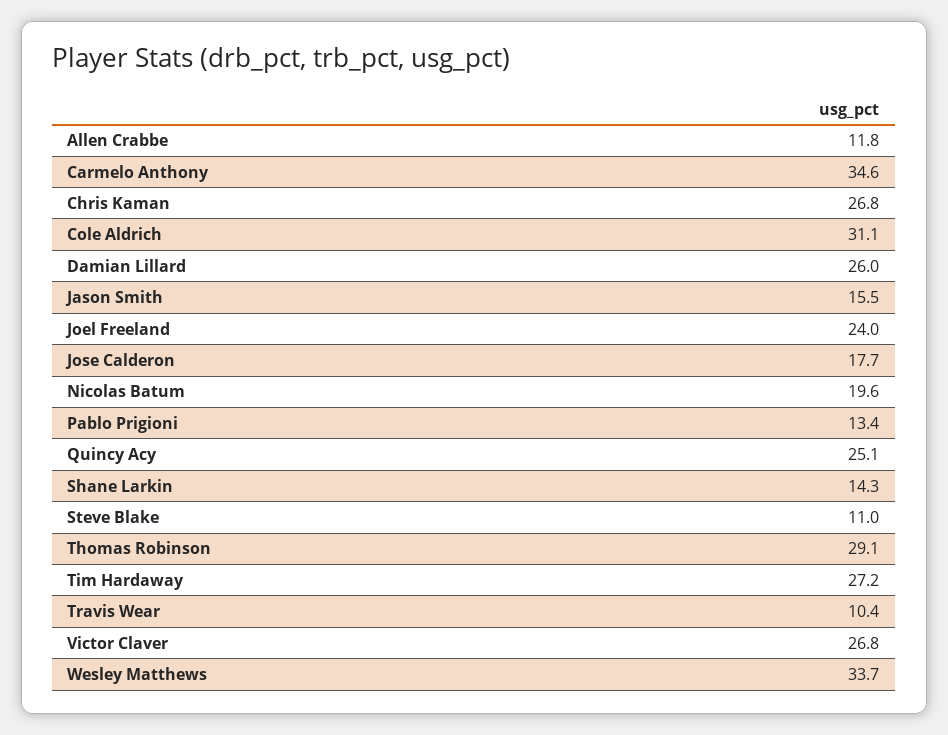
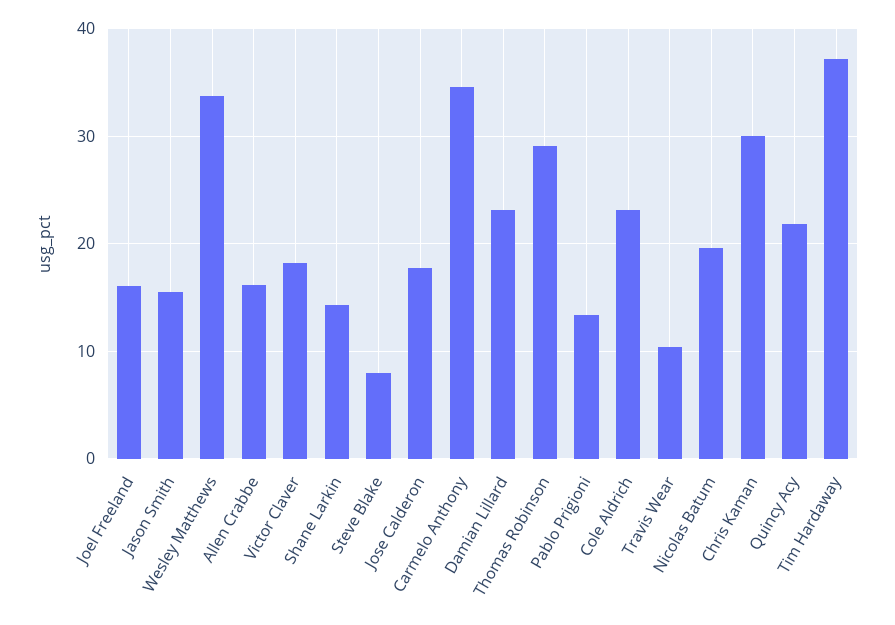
  {
-   "Allen Crabbe": 11.8,
+   "Allen Crabbe": 16,
    "Carmelo Anthony": 34.6,
-   "Chris Kaman": 26.8,
+   "Chris Kaman": 30,
-   "Cole Aldrich": 31.1,
+   "Cole Aldrich": 23,
-   "Damian Lillard": 26,
+   "Damian Lillard": 23,
    "Jason Smith": 15.5,
-   "Joel Freeland": 24,
+   "Joel Freeland": 16,
    "Jose Calderon": 17.7,
    "Nicolas Batum": 19.6,
    "Pablo Prigioni": 13.4,
-   "Quincy Acy": 25.1,
+   "Quincy Acy": 22,
    "Shane Larkin": 14.3,
-   "Steve Blake": 11,
+   "Steve Blake": 8,
    "Thomas Robinson": 29.1,
-   "Tim Hardaway": 27.2,
+   "Tim Hardaway": 37,
    "Travis Wear": 10.4,
-   "Victor Claver": 26.8,
+   "Victor Claver": 18,
    "Wesley Matthews": 33.7
  }

